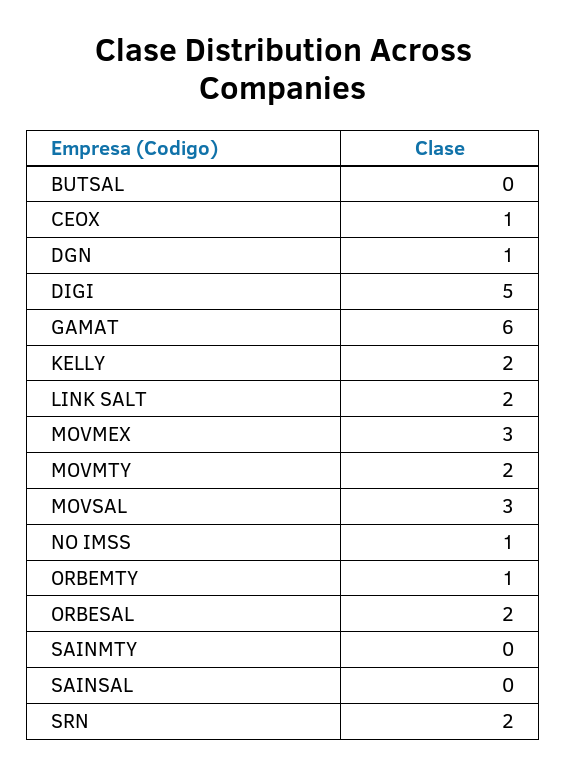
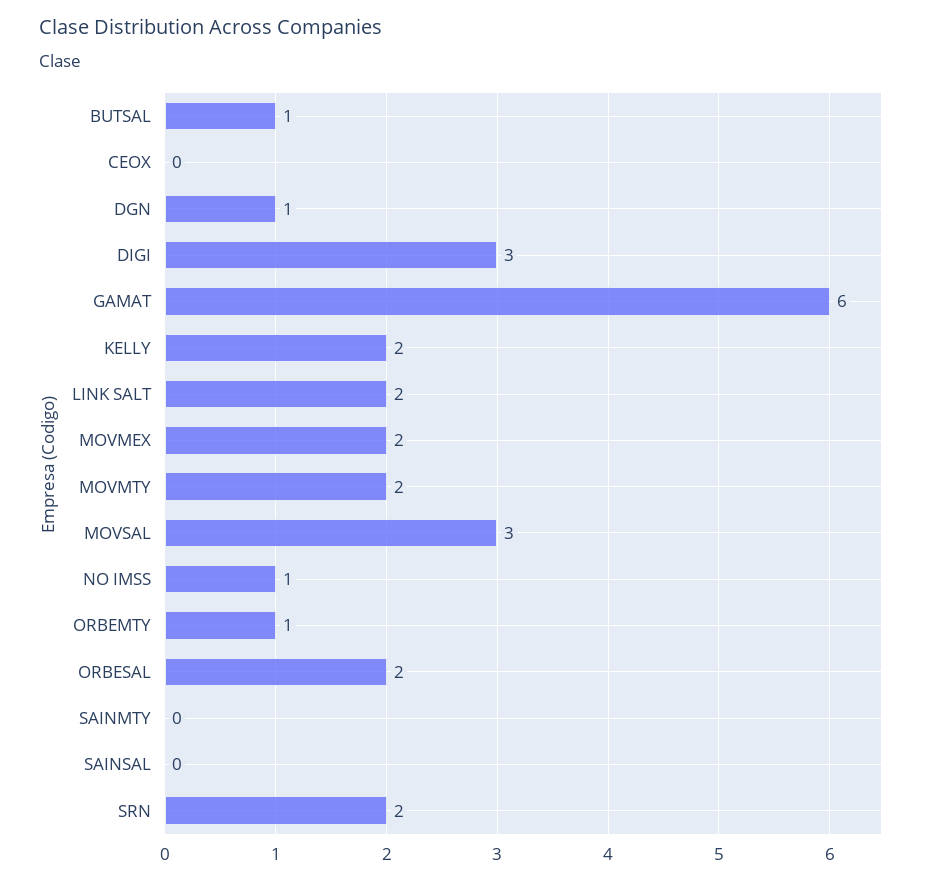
  {
-   "BUTSAL": 0,
+   "BUTSAL": 1,
-   "CEOX": 1,
+   "CEOX": 0,
    "DGN": 1,
-   "DIGI": 5,
+   "DIGI": 3,
    "GAMAT": 6,
    "KELLY": 2,
    "LINK SALT": 2,
-   "MOVMEX": 3,
+   "MOVMEX": 2,
    "MOVMTY": 2,
    "MOVSAL": 3,
    "NO IMSS": 1,
    "ORBEMTY": 1,
    "ORBESAL": 2,
    "SAINMTY": 0,
    "SAINSAL": 0,
    "SRN": 2
  }

